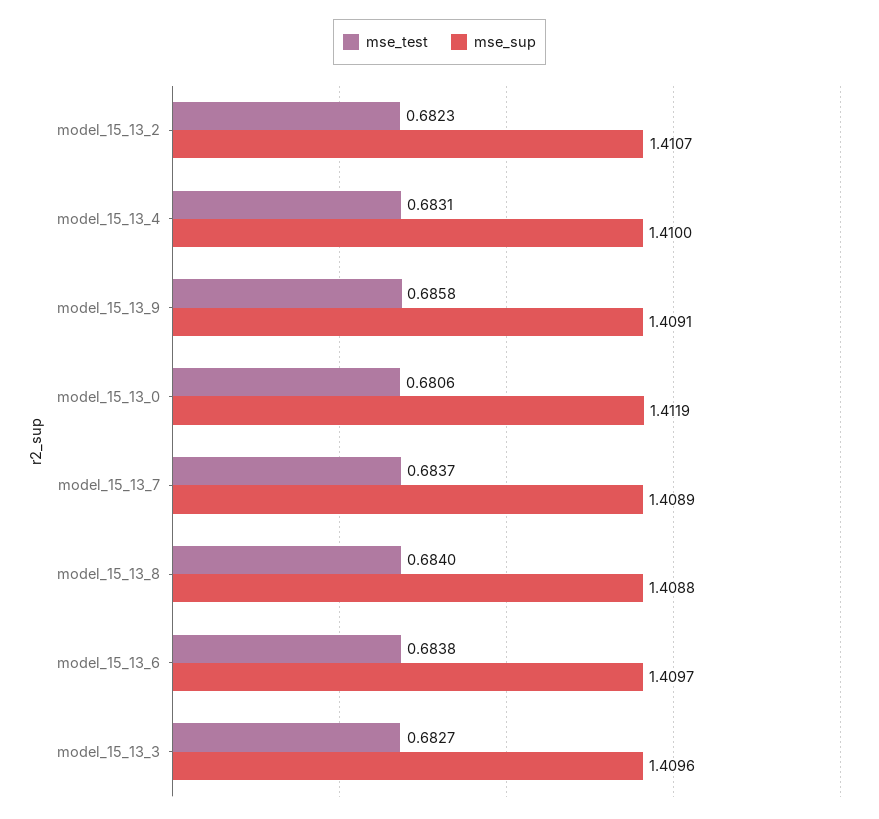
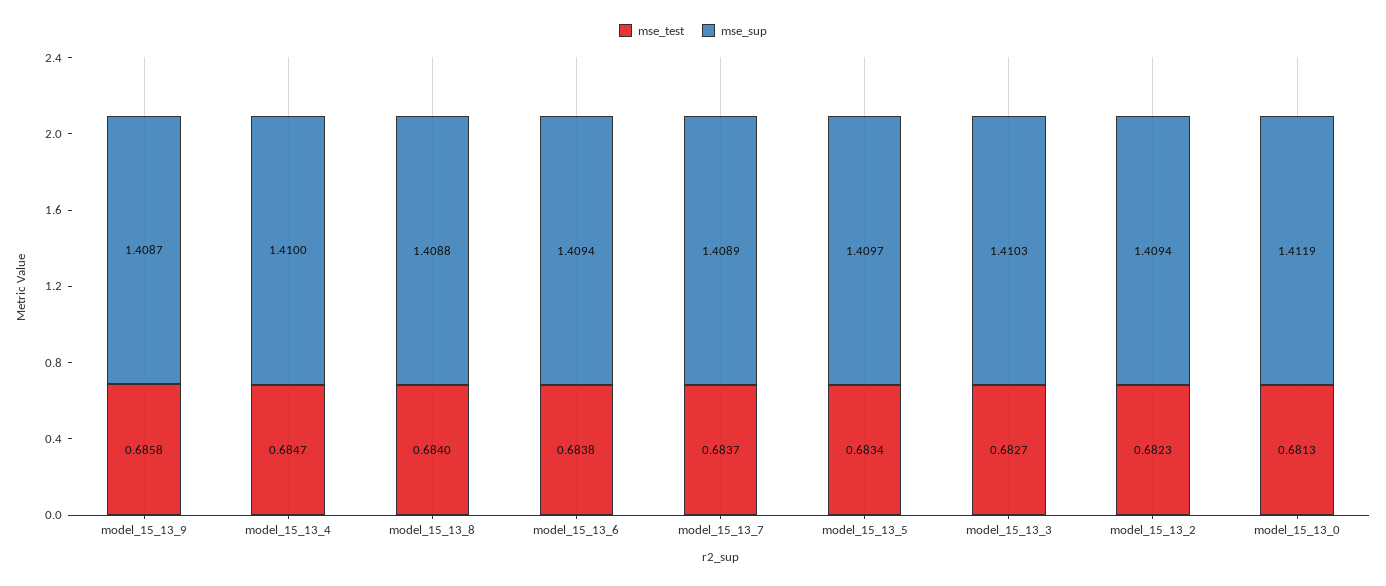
  {
    "mse_test": {
      "model_15_13_2": 0.6823,
-     "model_15_13_4": 0.6831,
+     "model_15_13_4": 0.6847,
      "model_15_13_9": 0.6858,
-     "model_15_13_0": 0.6806,
+     "model_15_13_0": 0.6813,
      "model_15_13_7": 0.6837,
      "model_15_13_8": 0.684,
      "model_15_13_6": 0.6838,
-     "model_15_13_3": 0.6827
+     "model_15_13_3": 0.6827,
+     "model_15_13_5": 0.6834
    },
    "mse_sup": {
-     "model_15_13_2": 1.4107,
+     "model_15_13_2": 1.4094,
      "model_15_13_4": 1.41,
-     "model_15_13_9": 1.4091,
+     "model_15_13_9": 1.4087,
      "model_15_13_0": 1.4119,
      "model_15_13_7": 1.4089,
      "model_15_13_8": 1.4088,
-     "model_15_13_6": 1.4097,
+     "model_15_13_6": 1.4094,
-     "model_15_13_3": 1.4096
+     "model_15_13_3": 1.4103,
+     "model_15_13_5": 1.4097
    }
  }

